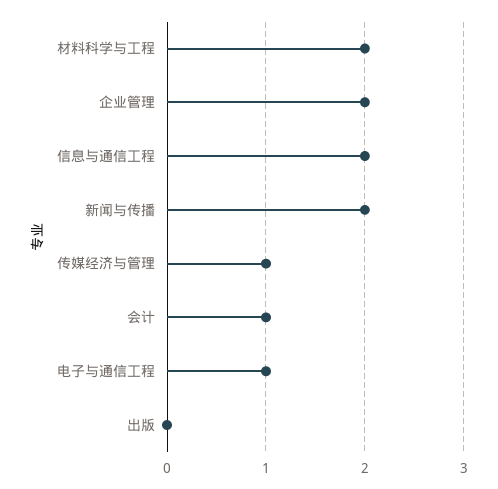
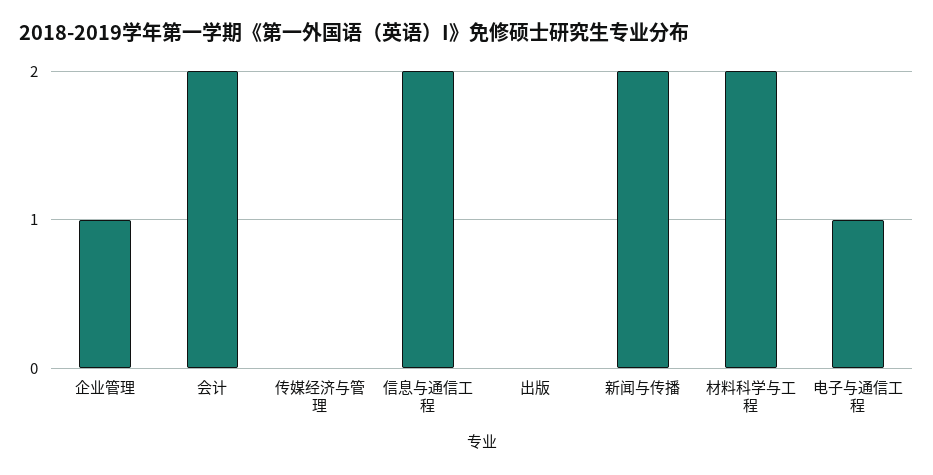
  {
    "材料科学与工程": 2,
-   "企业管理": 2,
+   "企业管理": 1,
    "信息与通信工程": 2,
    "新闻与传播": 2,
-   "传媒经济与管理": 1,
+   "传媒经济与管理": 0,
-   "会计": 1,
+   "会计": 2,
    "电子与通信工程": 1,
    "出版": 0
  }

